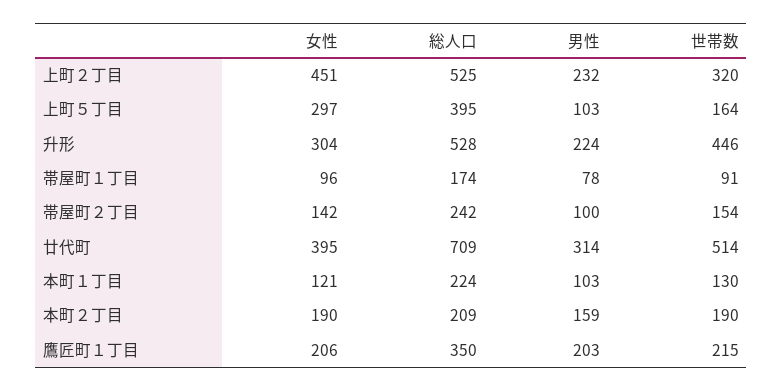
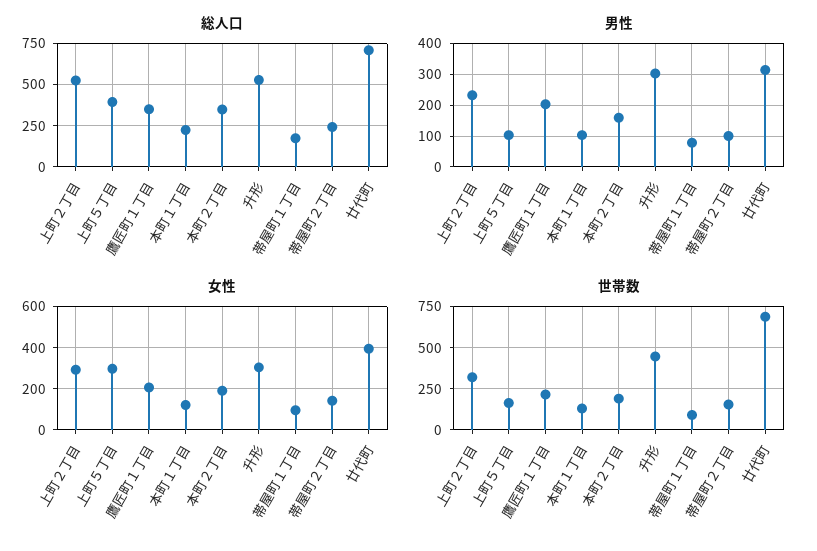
  {
    "女性": {
-     "上町２丁目": 451,
+     "上町２丁目": 300,
      "上町５丁目": 297,
      "升形": 304,
      "帯屋町１丁目": 96,
      "帯屋町２丁目": 142,
      "廿代町": 395,
      "本町１丁目": 121,
      "本町２丁目": 190,
      "鷹匠町１丁目": 206
    },
    "総人口": {
      "上町２丁目": 525,
      "上町５丁目": 395,
      "升形": 528,
      "帯屋町１丁目": 174,
      "帯屋町２丁目": 242,
      "廿代町": 709,
      "本町１丁目": 224,
-     "本町２丁目": 209,
+     "本町２丁目": 350,
      "鷹匠町１丁目": 350
    },
    "男性": {
      "上町２丁目": 232,
      "上町５丁目": 103,
-     "升形": 224,
+     "升形": 300,
      "帯屋町１丁目": 78,
      "帯屋町２丁目": 100,
      "廿代町": 314,
      "本町１丁目": 103,
      "本町２丁目": 159,
      "鷹匠町１丁目": 203
    },
    "世帯数": {
      "上町２丁目": 320,
      "上町５丁目": 164,
      "升形": 446,
      "帯屋町１丁目": 91,
      "帯屋町２丁目": 154,
-     "廿代町": 514,
+     "廿代町": 700,
      "本町１丁目": 130,
      "本町２丁目": 190,
      "鷹匠町１丁目": 215
    }
  }

